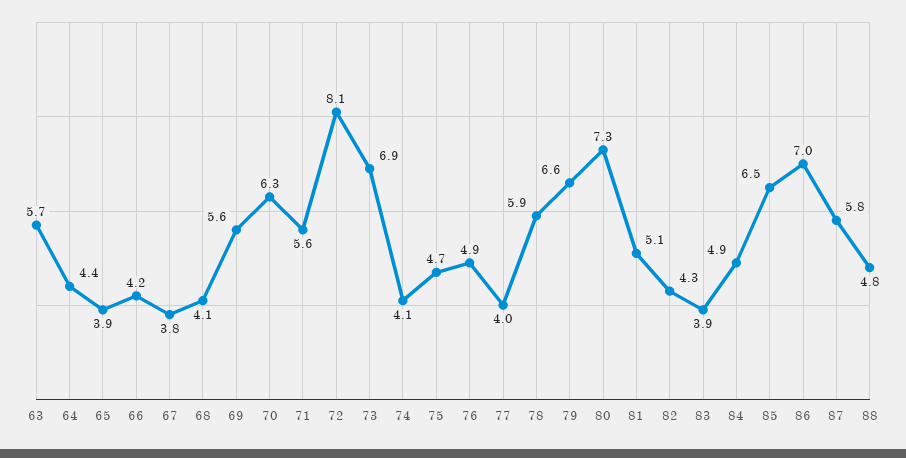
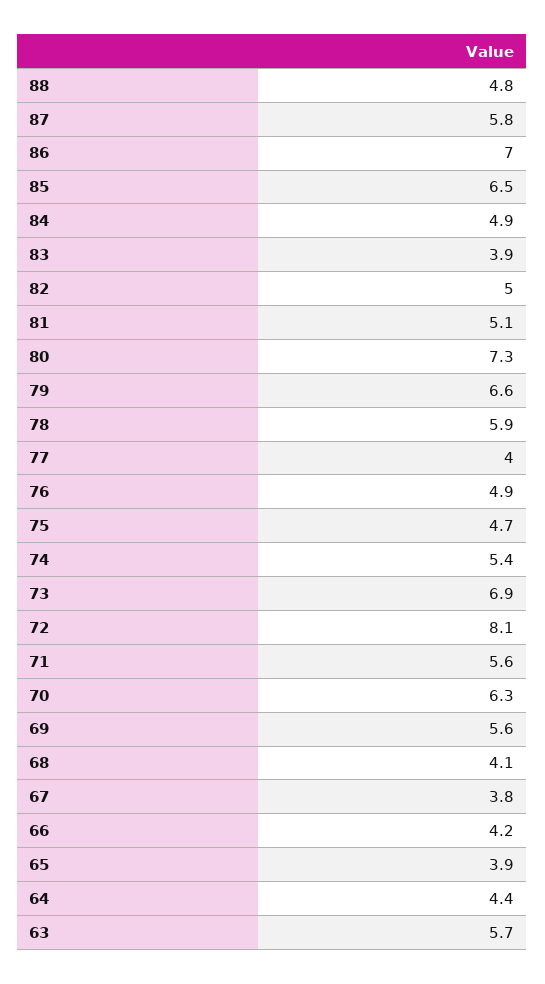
  {
    "63": 5.7,
    "64": 4.4,
    "65": 3.9,
    "66": 4.2,
    "67": 3.8,
    "68": 4.1,
    "69": 5.6,
    "70": 6.3,
    "71": 5.6,
    "72": 8.1,
    "73": 6.9,
-   "74": 4.1,
+   "74": 5.4,
    "75": 4.7,
    "76": 4.9,
    "77": 4,
    "78": 5.9,
    "79": 6.6,
    "80": 7.3,
    "81": 5.1,
-   "82": 4.3,
+   "82": 5,
    "83": 3.9,
    "84": 4.9,
    "85": 6.5,
    "86": 7,
    "87": 5.8,
    "88": 4.8
  }

